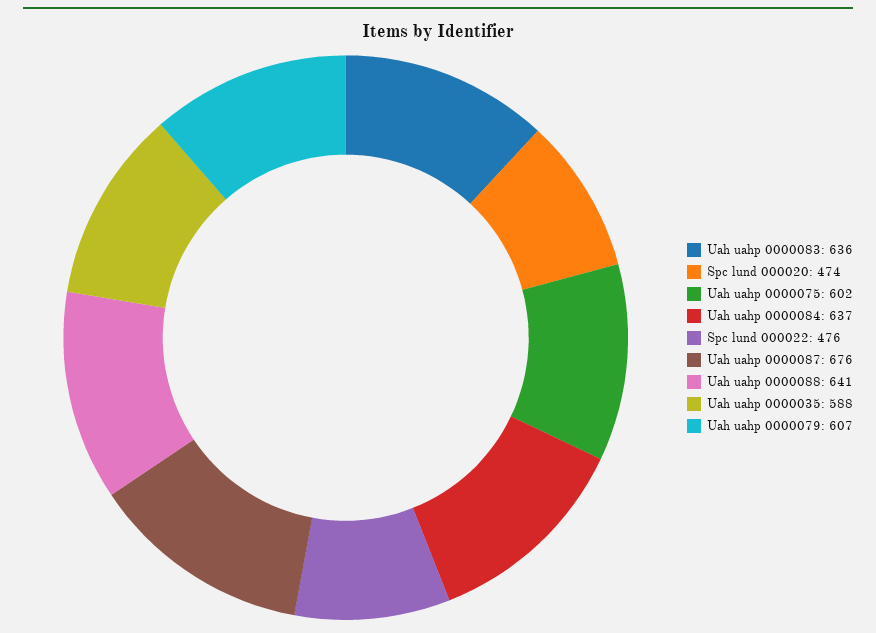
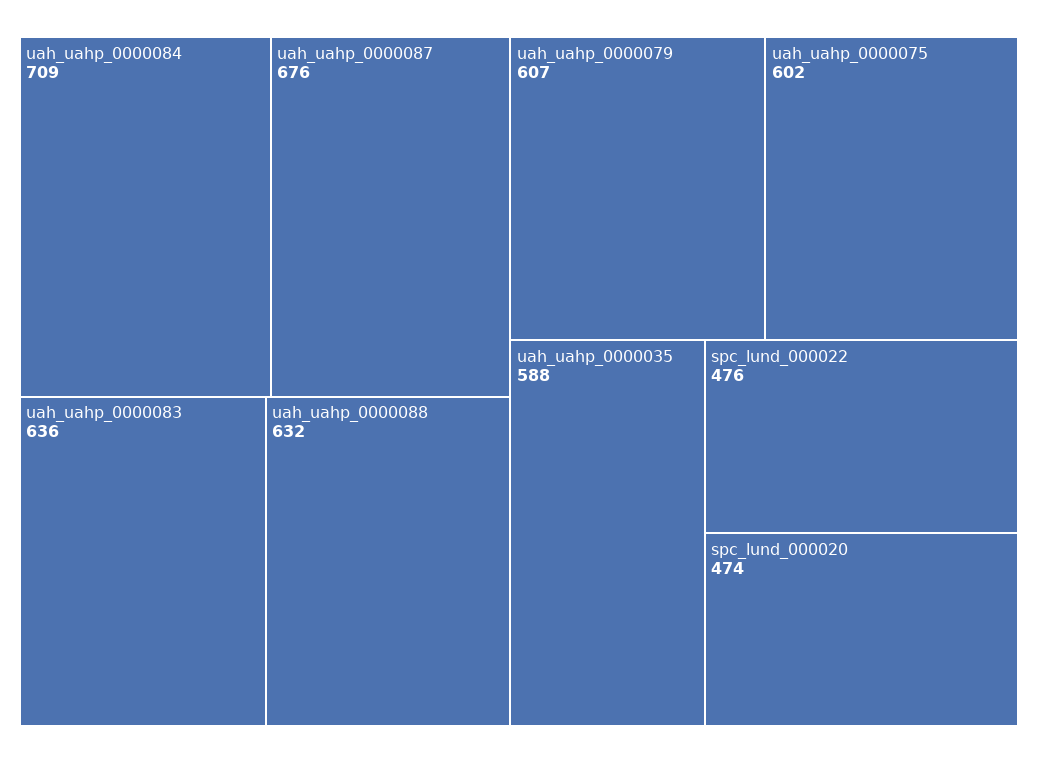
  {
    "Uah uahp 0000083": 636,
    "Spc lund 000020": 474,
    "Uah uahp 0000075": 602,
-   "Uah uahp 0000084": 637,
+   "Uah uahp 0000084": 709,
    "Spc lund 000022": 476,
    "Uah uahp 0000087": 676,
-   "Uah uahp 0000088": 641,
+   "Uah uahp 0000088": 632,
    "Uah uahp 0000035": 588,
    "Uah uahp 0000079": 607
  }

